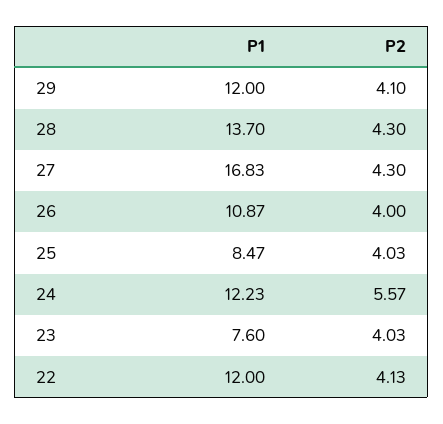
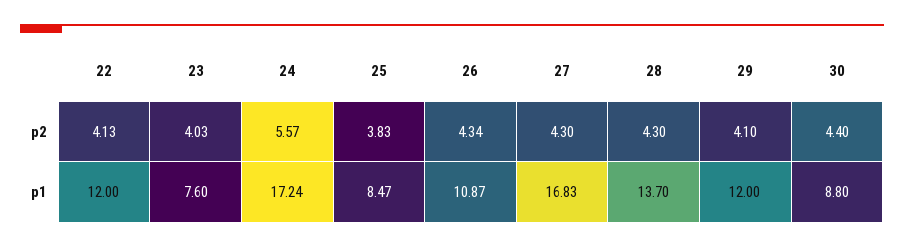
  {
    "P1": {
      "29": 12,
      "28": 13.7,
      "27": 16.83,
      "26": 10.87,
      "25": 8.47,
-     "24": 12.23,
+     "24": 17.24,
      "23": 7.6,
-     "22": 12
+     "22": 12,
+     "30": 8.8
    },
    "P2": {
      "29": 4.1,
      "28": 4.3,
      "27": 4.3,
-     "26": 4,
+     "26": 4.34,
-     "25": 4.03,
+     "25": 3.83,
      "24": 5.57,
      "23": 4.03,
-     "22": 4.13
+     "22": 4.13,
+     "30": 4.4
    }
  }

